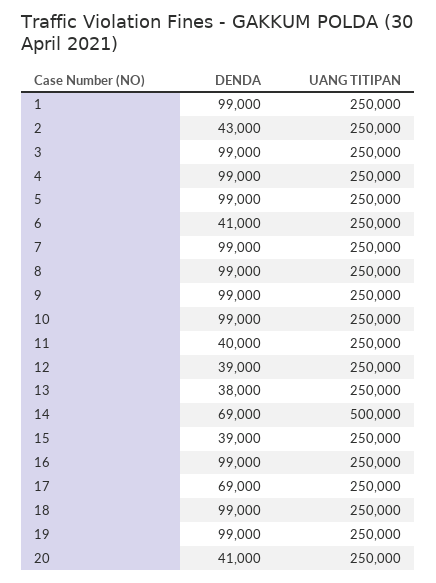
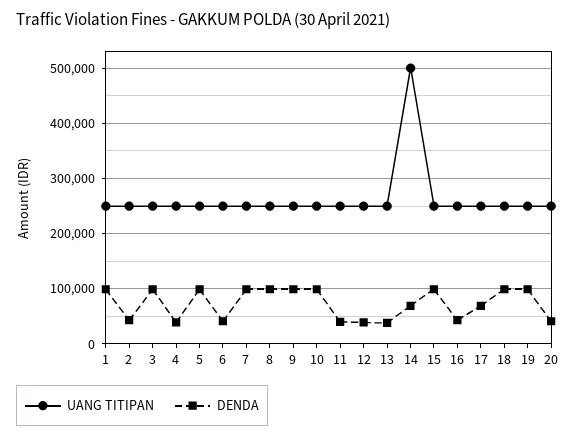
  {
    "DENDA": {
      "1": 99000,
      "2": 43000,
      "3": 99000,
-     "4": 99000,
+     "4": 40000,
      "5": 99000,
      "6": 41000,
      "7": 99000,
      "8": 99000,
      "9": 99000,
      "10": 99000,
      "11": 40000,
      "12": 39000,
      "13": 38000,
      "14": 69000,
-     "15": 39000,
+     "15": 100000,
-     "16": 99000,
+     "16": 40000,
      "17": 69000,
      "18": 99000,
      "19": 99000,
      "20": 41000
    },
    "UANG TITIPAN": {
      "1": 250000,
      "2": 250000,
      "3": 250000,
      "4": 250000,
      "5": 250000,
      "6": 250000,
      "7": 250000,
      "8": 250000,
      "9": 250000,
      "10": 250000,
      "11": 250000,
      "12": 250000,
      "13": 250000,
      "14": 500000,
      "15": 250000,
      "16": 250000,
      "17": 250000,
      "18": 250000,
      "19": 250000,
      "20": 250000
    }
  }

